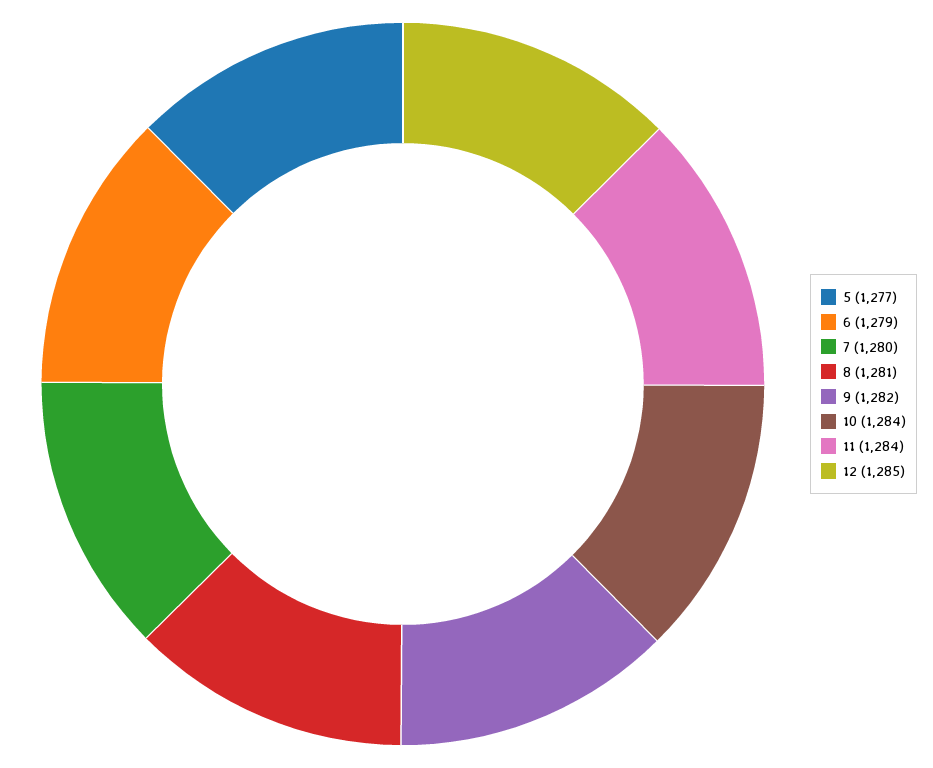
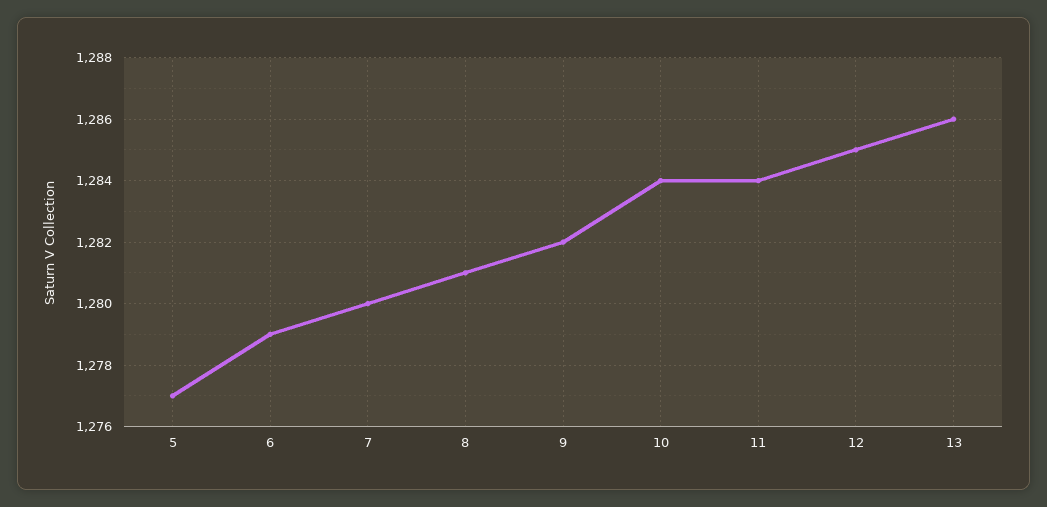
  {
    "5": 1277,
    "6": 1279,
    "7": 1280,
    "8": 1281,
    "9": 1282,
    "10": 1284,
    "11": 1284,
-   "12": 1285
+   "12": 1285,
+   "13": 1286
  }

